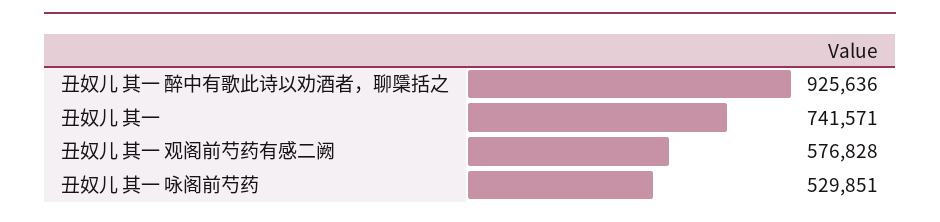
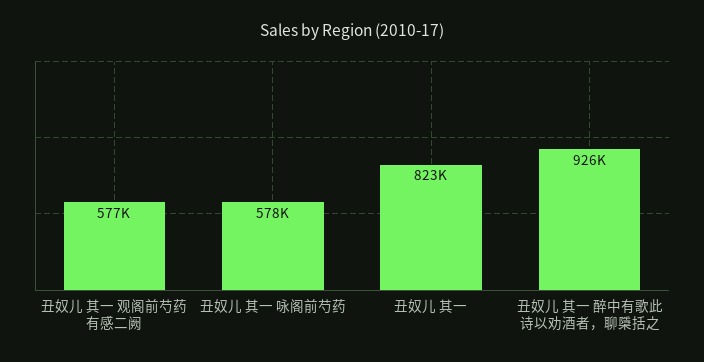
  {
    "丑奴儿 其一 醉中有歌此诗以劝酒者，聊檃括之": 925636,
-   "丑奴儿 其一": 741571,
+   "丑奴儿 其一": 823000,
    "丑奴儿 其一 观阁前芍药有感二阙": 576828,
-   "丑奴儿 其一 咏阁前芍药": 529851
+   "丑奴儿 其一 咏阁前芍药": 578000
  }

